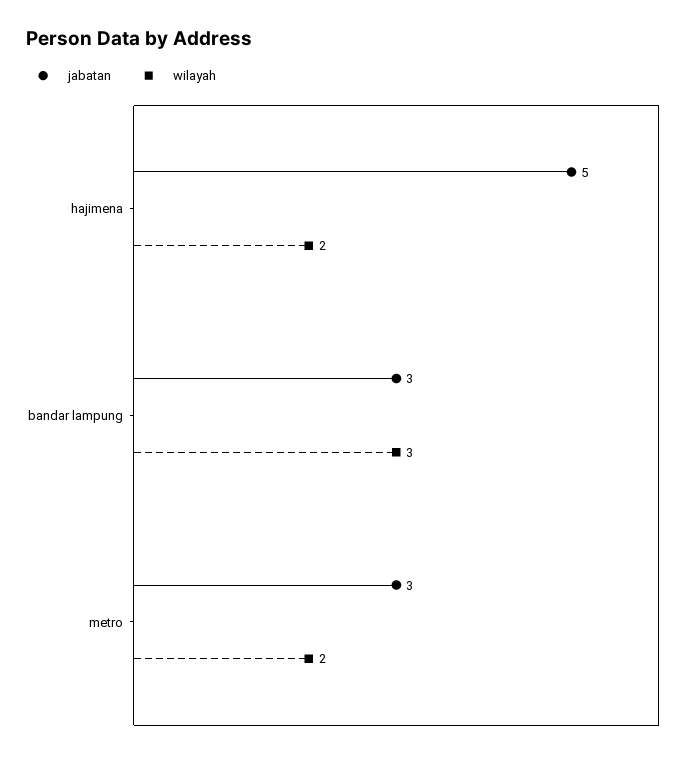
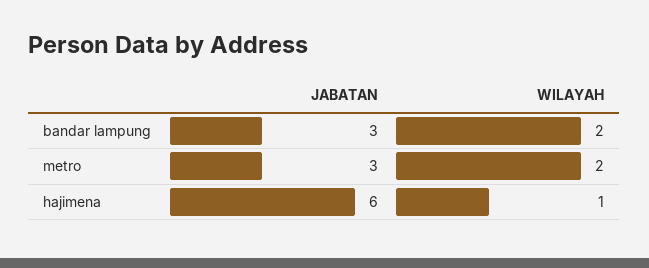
  {
    "jabatan": {
-     "hajimena": 5,
+     "hajimena": 6,
      "bandar lampung": 3,
      "metro": 3
    },
    "wilayah": {
-     "hajimena": 2,
+     "hajimena": 1,
-     "bandar lampung": 3,
+     "bandar lampung": 2,
      "metro": 2
    }
  }

